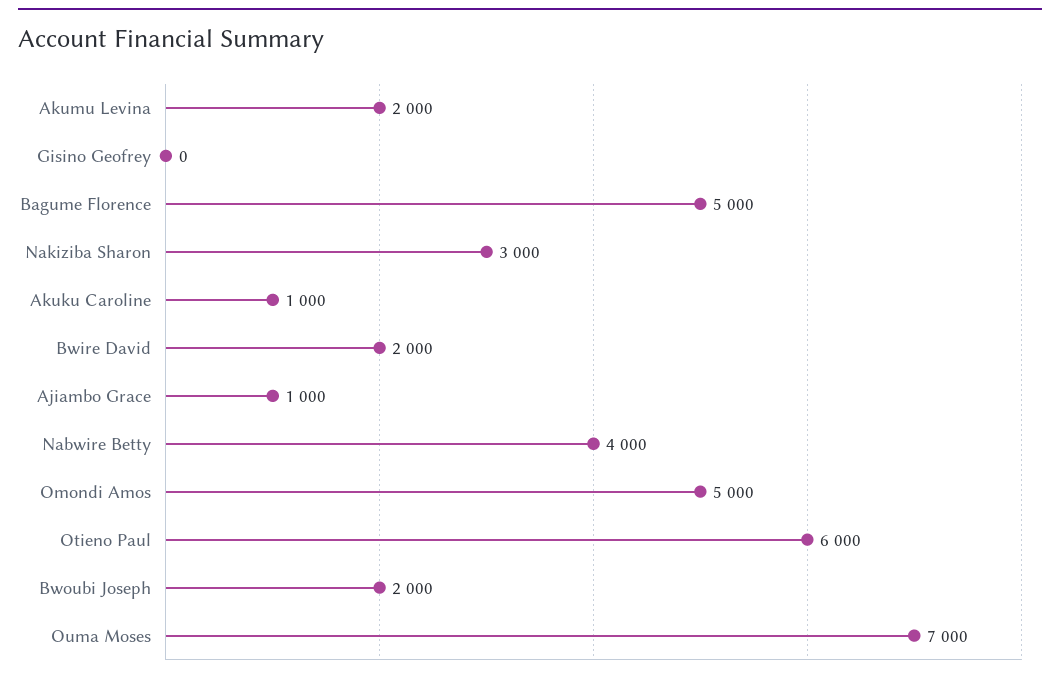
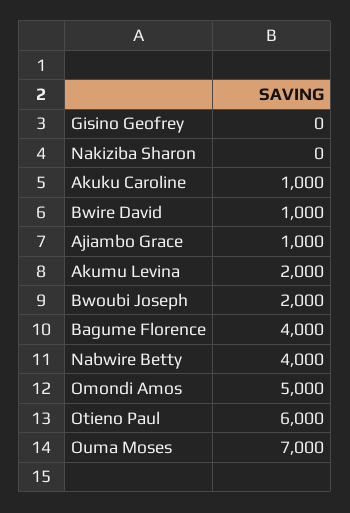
  {
    "Akumu Levina": 2000,
    "Gisino Geofrey": 0,
-   "Bagume Florence": 5000,
+   "Bagume Florence": 4000,
-   "Nakiziba Sharon": 3000,
+   "Nakiziba Sharon": 0,
    "Akuku Caroline": 1000,
-   "Bwire David": 2000,
+   "Bwire David": 1000,
    "Ajiambo Grace": 1000,
    "Nabwire Betty": 4000,
    "Omondi Amos": 5000,
    "Otieno Paul": 6000,
    "Bwoubi Joseph": 2000,
    "Ouma Moses": 7000
  }

